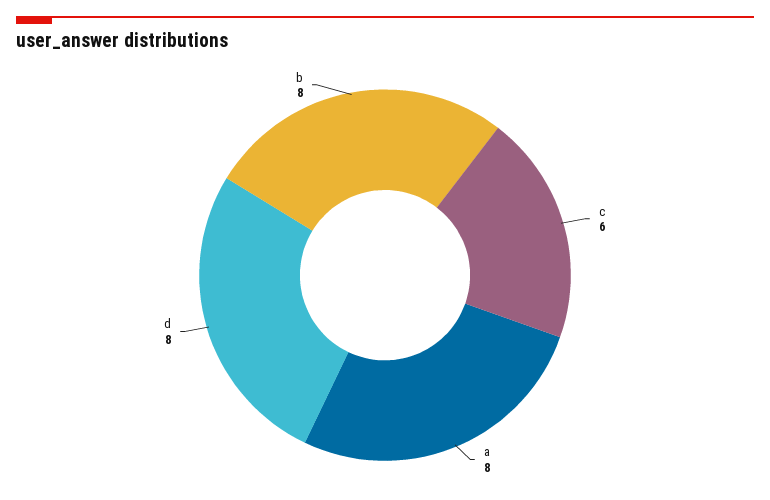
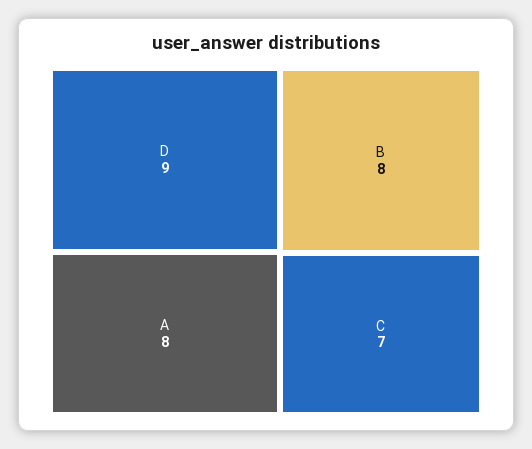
  {
-   "c": 6,
+   "c": 7,
    "a": 8,
-   "d": 8,
+   "d": 9,
    "b": 8
  }

